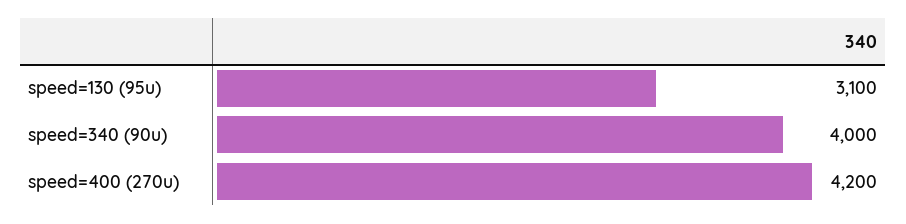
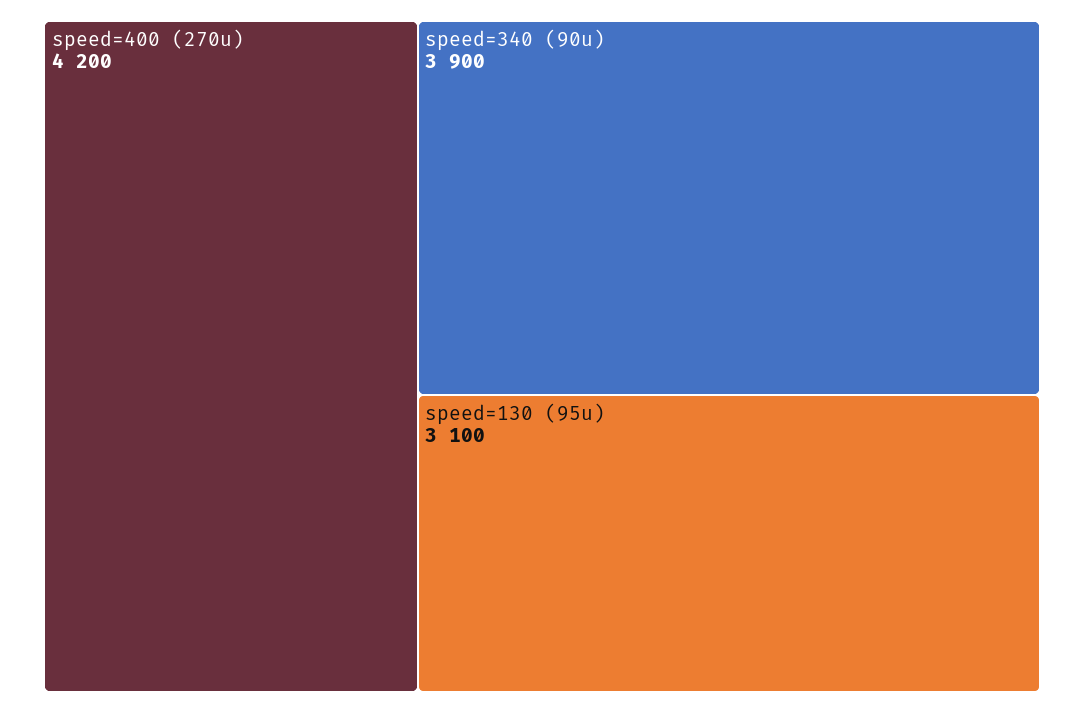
  {
    "speed=130 (95u)": 3100,
-   "speed=340 (90u)": 4000,
+   "speed=340 (90u)": 3900,
    "speed=400 (270u)": 4200
  }

